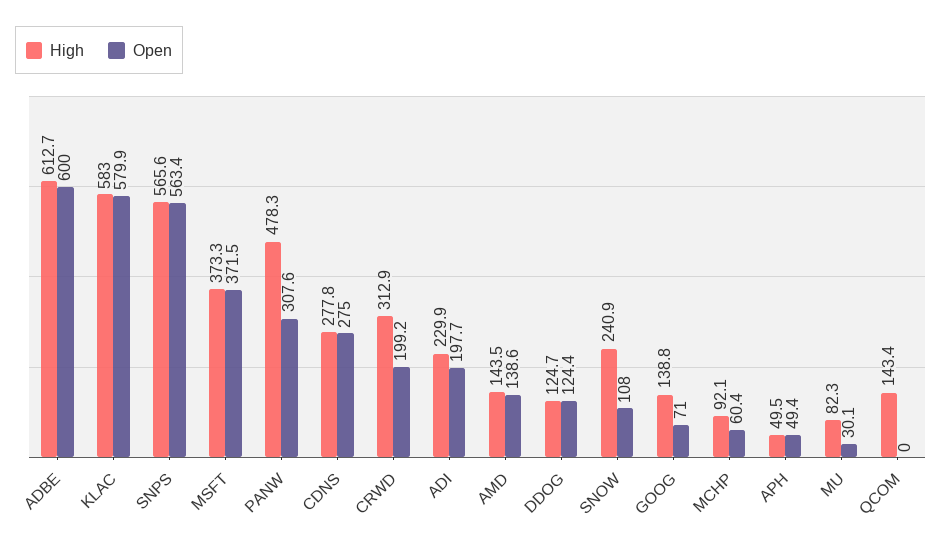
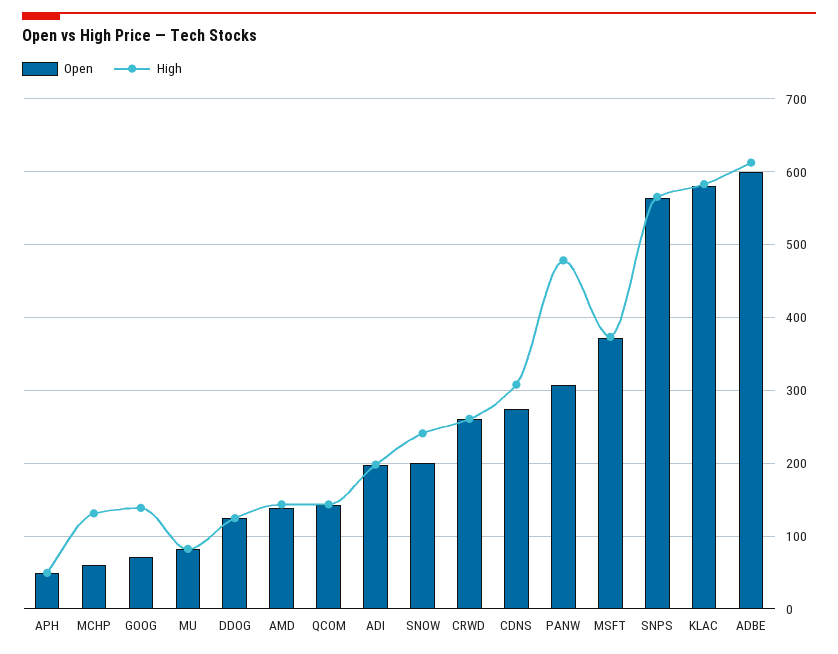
  {
    "High": {
      "ADBE": 612.7,
      "KLAC": 583,
      "SNPS": 565.6,
      "MSFT": 373.3,
      "PANW": 478.3,
-     "CDNS": 277.8,
+     "CDNS": 310,
-     "CRWD": 312.9,
+     "CRWD": 260,
-     "ADI": 229.9,
+     "ADI": 200,
      "AMD": 143.5,
      "DDOG": 124.7,
      "SNOW": 240.9,
      "GOOG": 138.8,
-     "MCHP": 92.1,
+     "MCHP": 130,
      "APH": 49.5,
      "MU": 82.3,
      "QCOM": 143.4
    },
    "Open": {
      "ADBE": 600,
      "KLAC": 579.9,
      "SNPS": 563.4,
      "MSFT": 371.5,
      "PANW": 307.6,
      "CDNS": 275,
-     "CRWD": 199.2,
+     "CRWD": 260,
      "ADI": 197.7,
      "AMD": 138.6,
      "DDOG": 124.4,
-     "SNOW": 108,
+     "SNOW": 200,
      "GOOG": 71,
      "MCHP": 60.4,
      "APH": 49.4,
-     "MU": 30.1,
+     "MU": 80,
-     "QCOM": 0
+     "QCOM": 140
    }
  }

